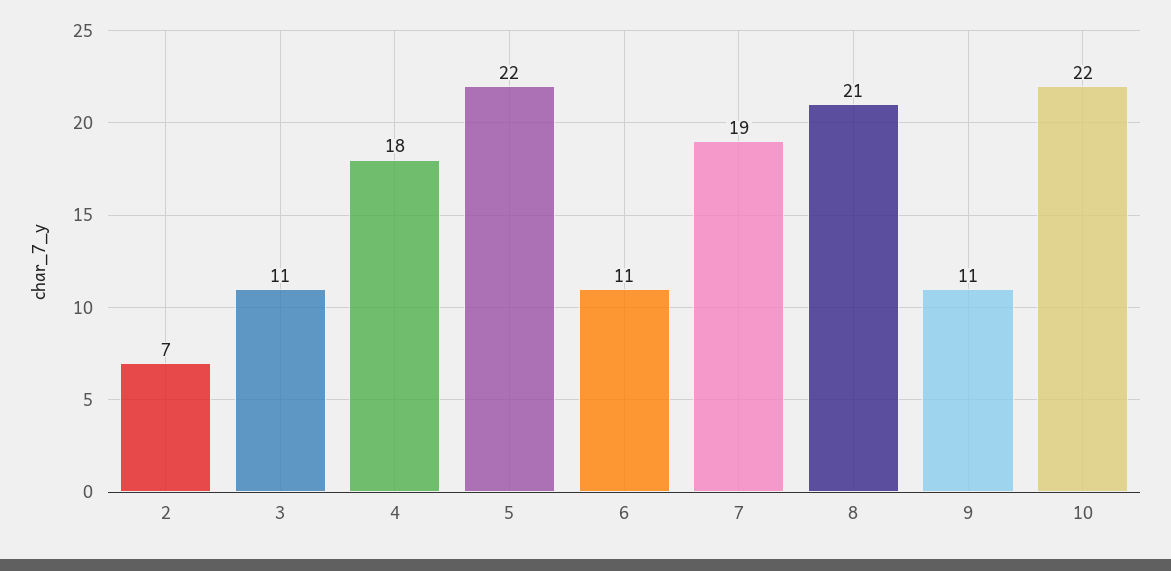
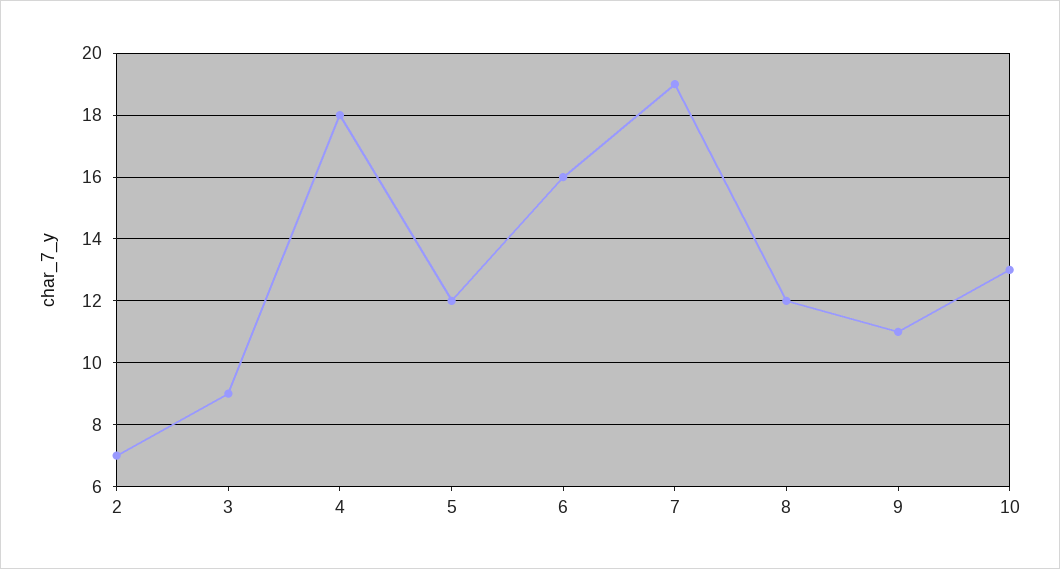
  {
    "2": 7,
-   "3": 11,
+   "3": 9,
    "4": 18,
-   "5": 22,
+   "5": 12,
-   "6": 11,
+   "6": 16,
    "7": 19,
-   "8": 21,
+   "8": 12,
    "9": 11,
-   "10": 22
+   "10": 13
  }

